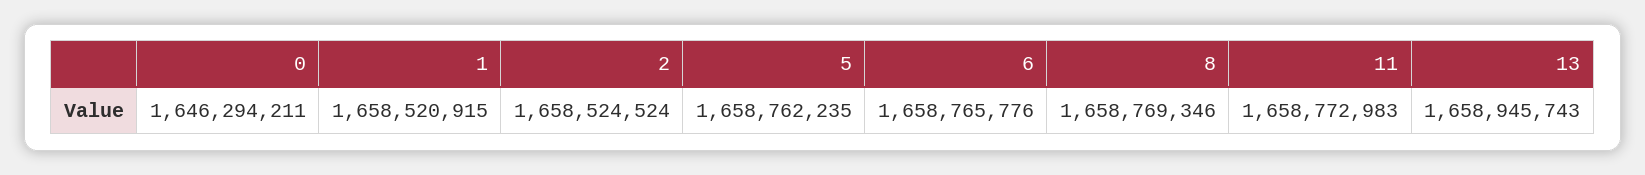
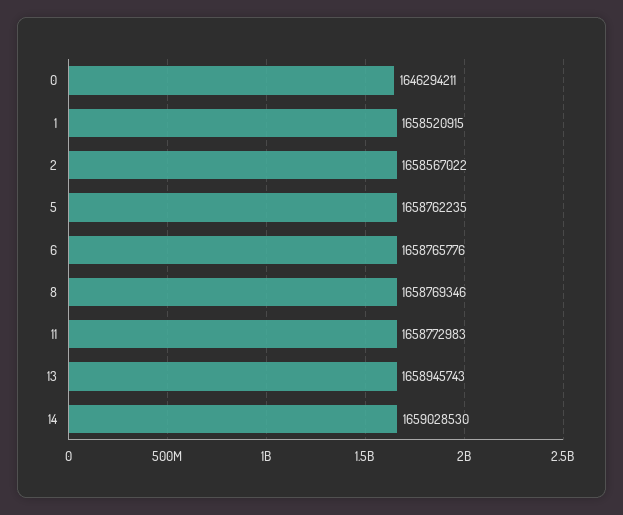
  {
    "0": 1646294211,
    "1": 1658520915,
-   "2": 1658524524,
+   "2": 1658567022,
    "5": 1658762235,
    "6": 1658765776,
    "8": 1658769346,
    "11": 1658772983,
-   "13": 1658945743
+   "13": 1658945743,
+   "14": 1659028530
  }

